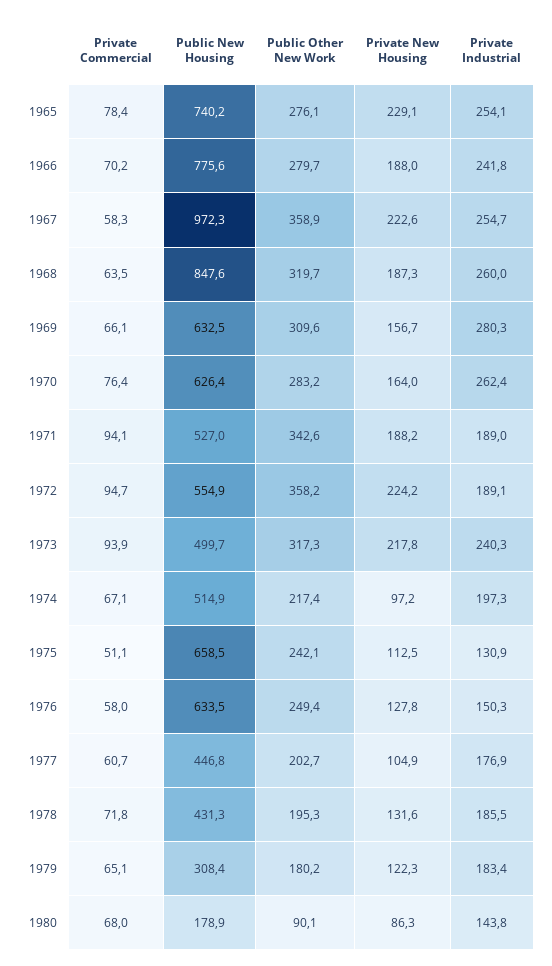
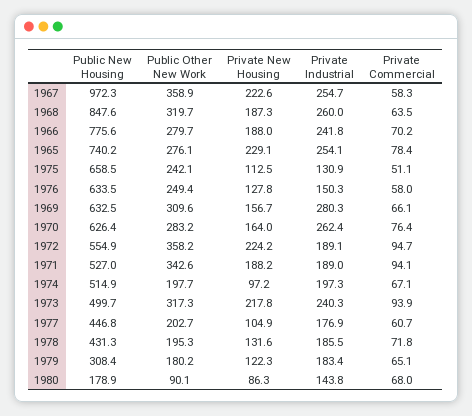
  {
    "Private Commercial": {
      "1965": 78.4,
      "1966": 70.2,
      "1967": 58.3,
      "1968": 63.5,
      "1969": 66.1,
      "1970": 76.4,
      "1971": 94.1,
      "1972": 94.7,
      "1973": 93.9,
      "1974": 67.1,
      "1975": 51.1,
      "1976": 58,
      "1977": 60.7,
      "1978": 71.8,
      "1979": 65.1,
      "1980": 68
    },
    "Public New Housing": {
      "1965": 740.2,
      "1966": 775.6,
      "1967": 972.3,
      "1968": 847.6,
      "1969": 632.5,
      "1970": 626.4,
      "1971": 527,
      "1972": 554.9,
      "1973": 499.7,
      "1974": 514.9,
      "1975": 658.5,
      "1976": 633.5,
      "1977": 446.8,
      "1978": 431.3,
      "1979": 308.4,
      "1980": 178.9
    },
    "Public Other New Work": {
      "1965": 276.1,
      "1966": 279.7,
      "1967": 358.9,
      "1968": 319.7,
      "1969": 309.6,
      "1970": 283.2,
      "1971": 342.6,
      "1972": 358.2,
      "1973": 317.3,
-     "1974": 217.4,
+     "1974": 197.7,
      "1975": 242.1,
      "1976": 249.4,
      "1977": 202.7,
      "1978": 195.3,
      "1979": 180.2,
      "1980": 90.1
    },
    "Private New Housing": {
      "1965": 229.1,
      "1966": 188,
      "1967": 222.6,
      "1968": 187.3,
      "1969": 156.7,
      "1970": 164,
      "1971": 188.2,
      "1972": 224.2,
      "1973": 217.8,
      "1974": 97.2,
      "1975": 112.5,
      "1976": 127.8,
      "1977": 104.9,
      "1978": 131.6,
      "1979": 122.3,
      "1980": 86.3
    },
    "Private Industrial": {
      "1965": 254.1,
      "1966": 241.8,
      "1967": 254.7,
      "1968": 260,
      "1969": 280.3,
      "1970": 262.4,
      "1971": 189,
      "1972": 189.1,
      "1973": 240.3,
      "1974": 197.3,
      "1975": 130.9,
      "1976": 150.3,
      "1977": 176.9,
      "1978": 185.5,
      "1979": 183.4,
      "1980": 143.8
    }
  }

